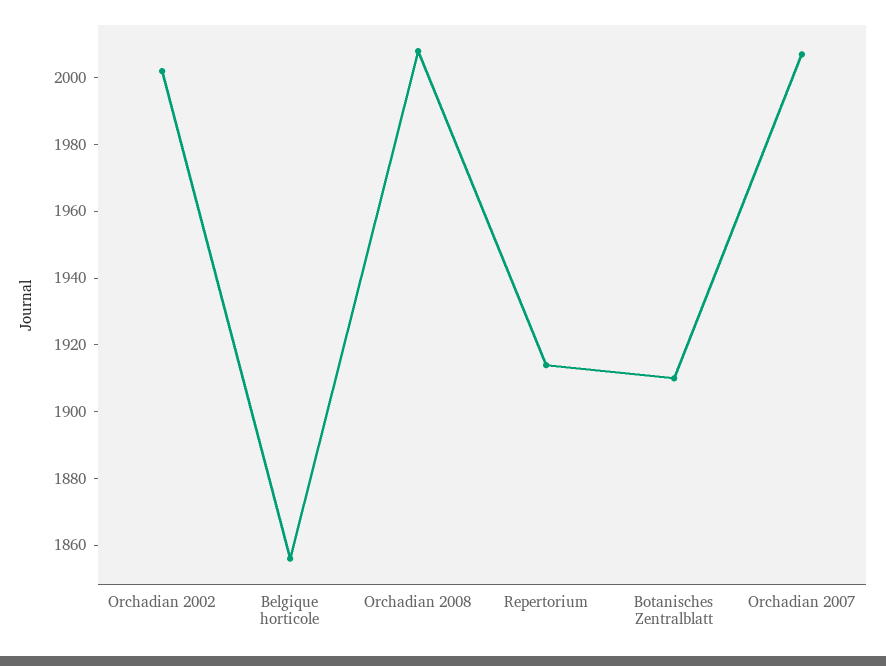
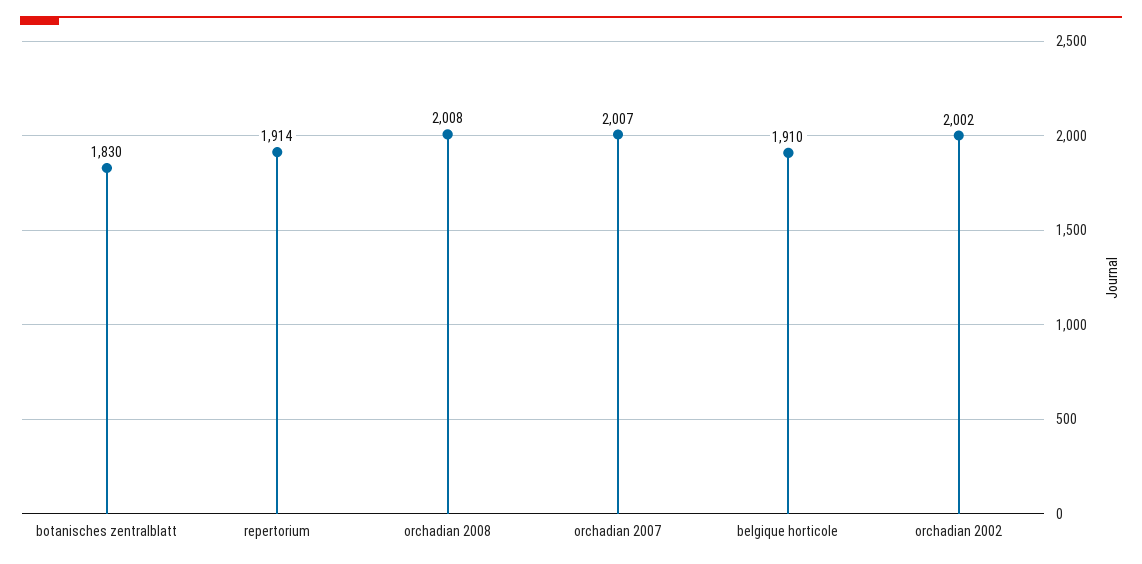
  {
    "Orchadian 2002": 2002,
-   "Belgique horticole": 1855,
+   "Belgique horticole": 1910,
    "Orchadian 2008": 2008,
    "Repertorium": 1914,
-   "Botanisches Zentralblatt": 1910,
+   "Botanisches Zentralblatt": 1830,
    "Orchadian 2007": 2007
  }

